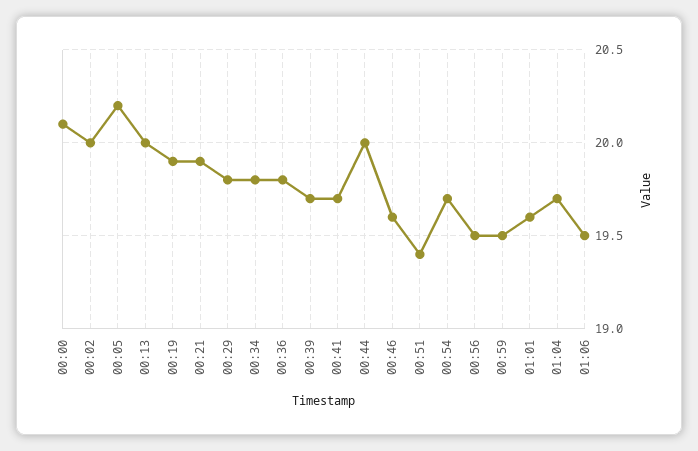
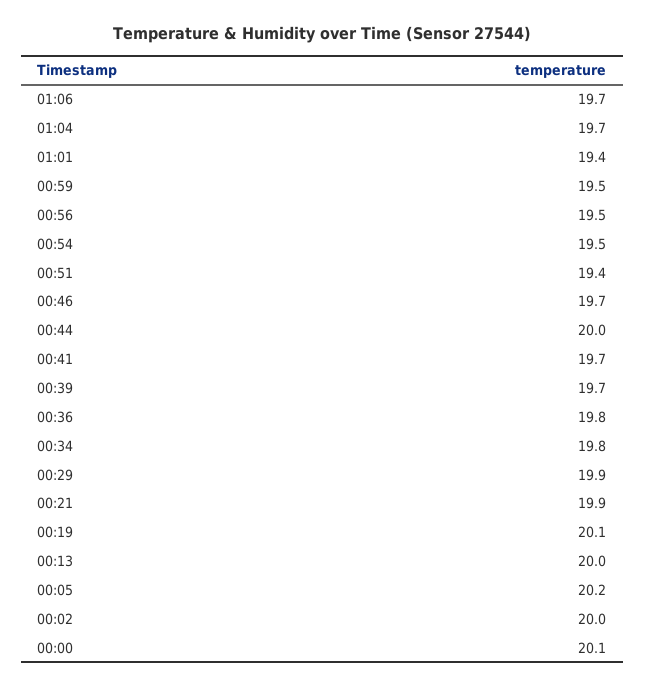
  {
    "00:00": 20.1,
    "00:02": 20,
    "00:05": 20.2,
    "00:13": 20,
-   "00:19": 19.9,
+   "00:19": 20.1,
    "00:21": 19.9,
-   "00:29": 19.8,
+   "00:29": 19.9,
    "00:34": 19.8,
    "00:36": 19.8,
    "00:39": 19.7,
    "00:41": 19.7,
    "00:44": 20,
-   "00:46": 19.6,
+   "00:46": 19.7,
    "00:51": 19.4,
-   "00:54": 19.7,
+   "00:54": 19.5,
    "00:56": 19.5,
    "00:59": 19.5,
-   "01:01": 19.6,
+   "01:01": 19.4,
    "01:04": 19.7,
-   "01:06": 19.5
+   "01:06": 19.7
  }

